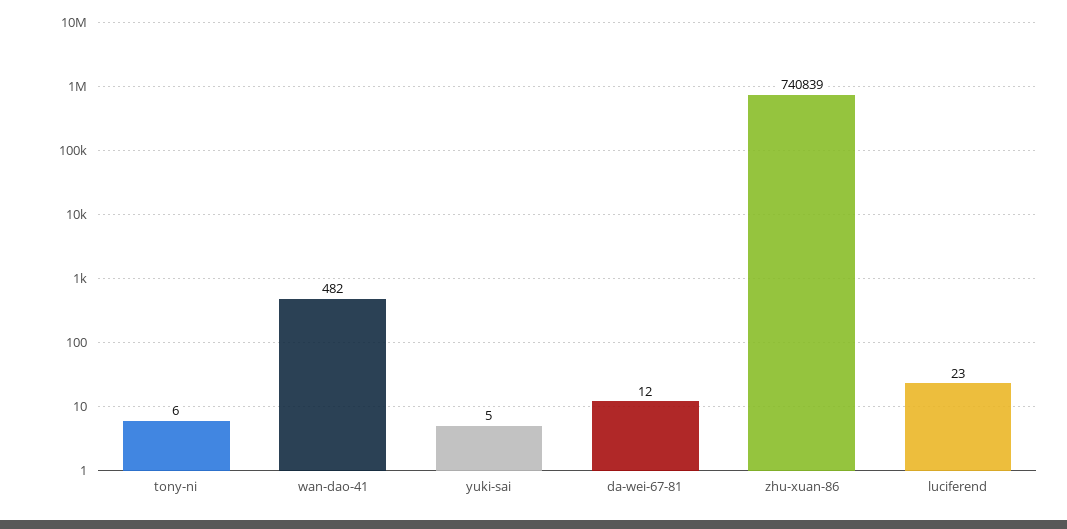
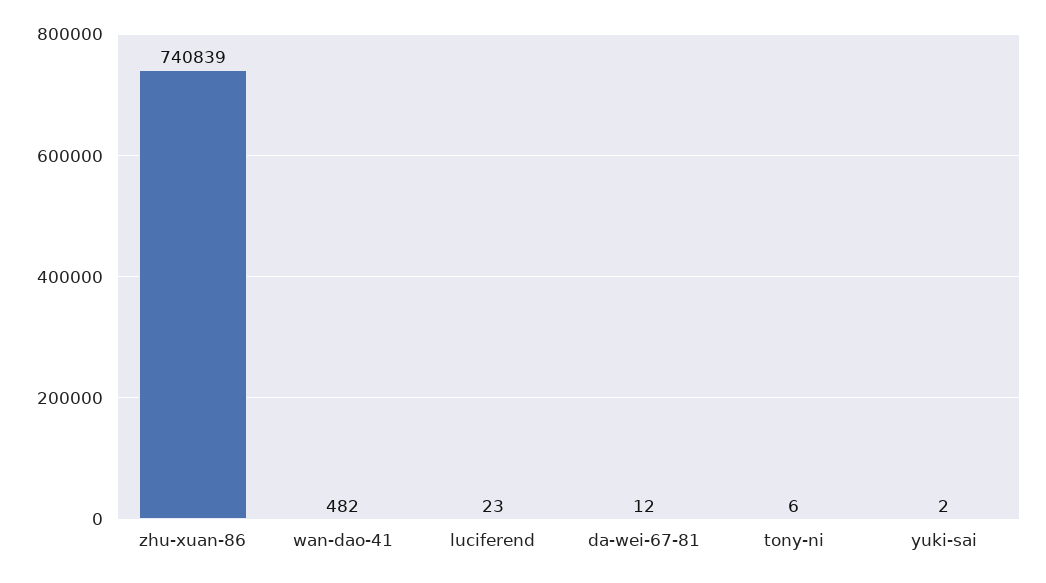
  {
    "tony-ni": 6,
    "wan-dao-41": 482,
-   "yuki-sai": 5,
+   "yuki-sai": 2,
    "da-wei-67-81": 12,
    "zhu-xuan-86": 740839,
    "luciferend": 23
  }

